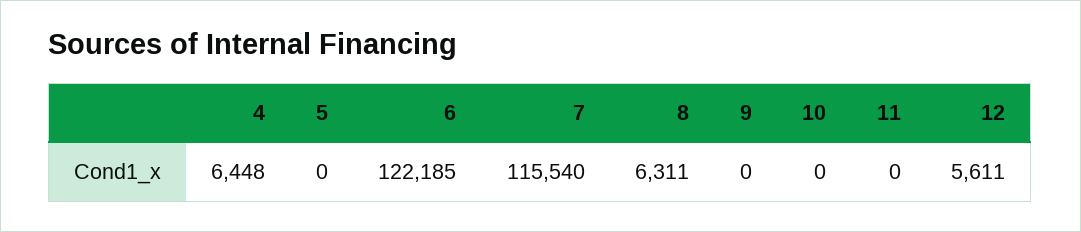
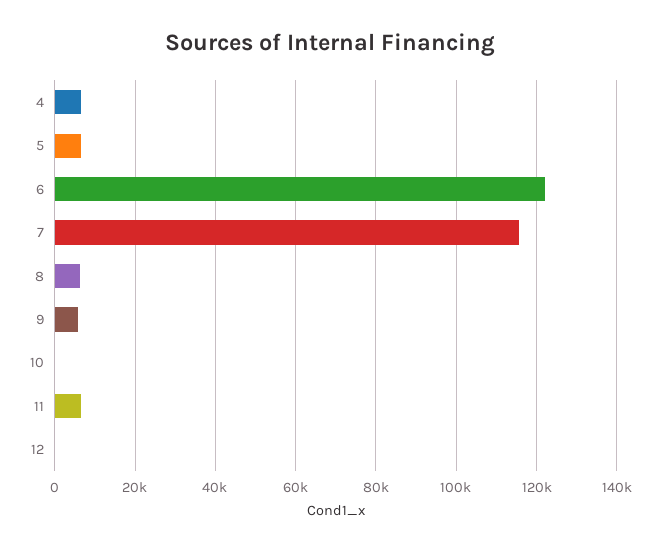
  {
    "4": 6448,
-   "5": 0,
+   "5": 6000,
    "6": 122185,
    "7": 115540,
    "8": 6311,
-   "9": 0,
+   "9": 6000,
    "10": 0,
-   "11": 0,
+   "11": 6000,
-   "12": 5611
+   "12": 0
  }

